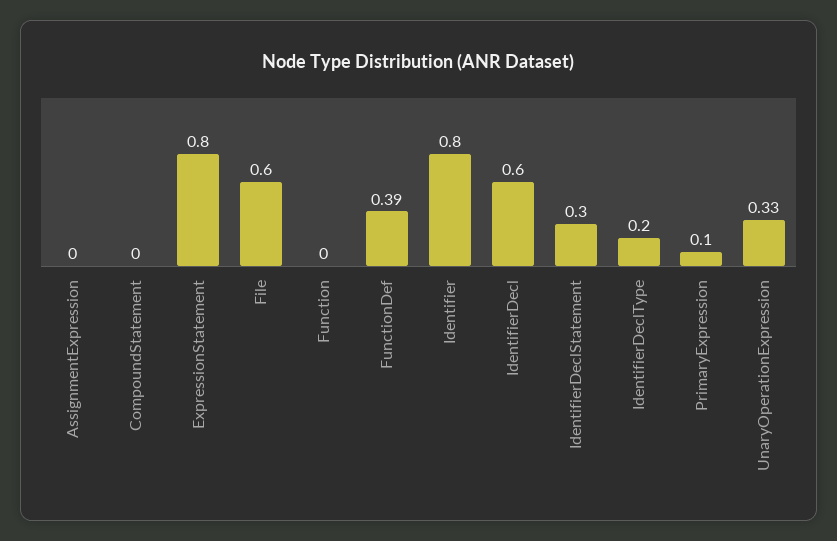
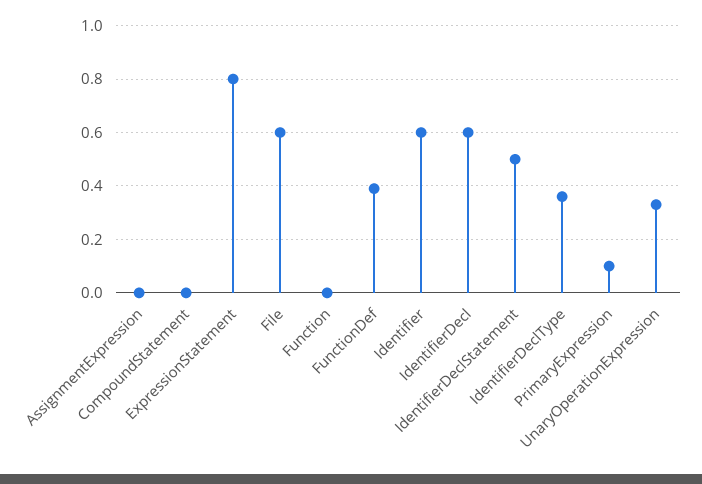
  {
    "AssignmentExpression": 0,
    "CompoundStatement": 0,
    "ExpressionStatement": 0.8,
    "File": 0.6,
    "Function": 0,
    "FunctionDef": 0.39,
-   "Identifier": 0.8,
+   "Identifier": 0.6,
    "IdentifierDecl": 0.6,
-   "IdentifierDeclStatement": 0.3,
+   "IdentifierDeclStatement": 0.5,
-   "IdentifierDeclType": 0.2,
+   "IdentifierDeclType": 0.35,
    "PrimaryExpression": 0.1,
    "UnaryOperationExpression": 0.33
  }

